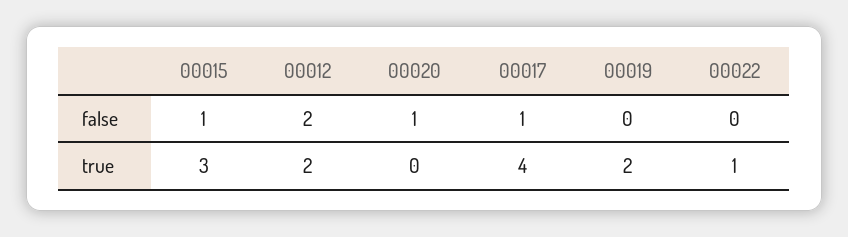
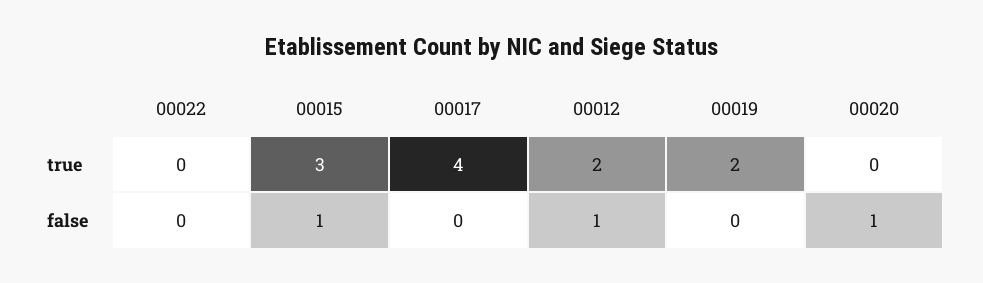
  {
    "00015": {
      "false": 1,
      "true": 3
    },
    "00012": {
-     "false": 2,
+     "false": 1,
      "true": 2
    },
    "00020": {
      "false": 1,
      "true": 0
    },
    "00017": {
-     "false": 1,
+     "false": 0,
      "true": 4
    },
    "00019": {
      "false": 0,
      "true": 2
    },
    "00022": {
      "false": 0,
-     "true": 1
+     "true": 0
    }
  }

